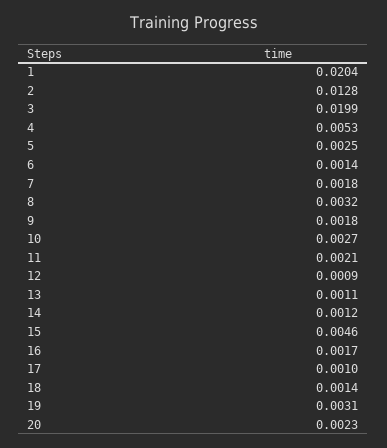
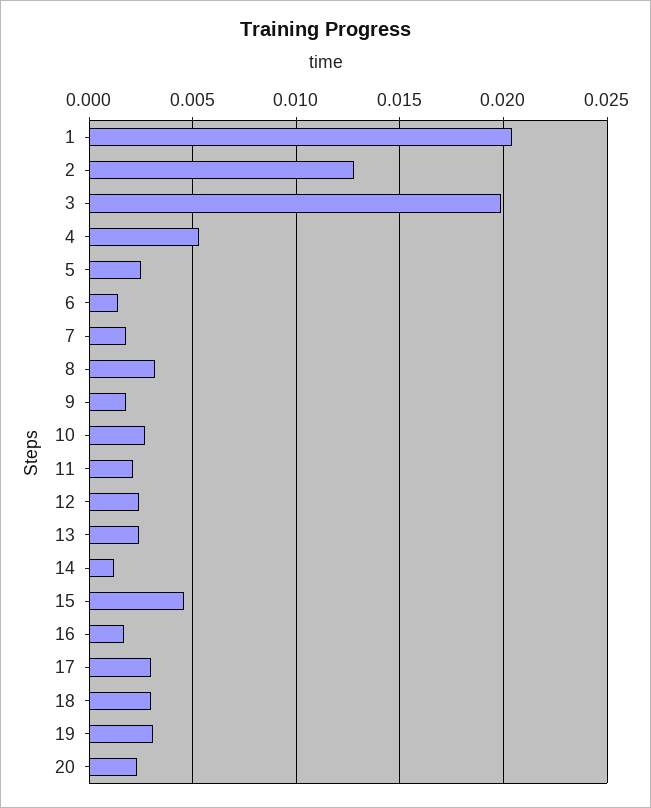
  {
    "1": 0.0204,
    "2": 0.0128,
    "3": 0.0199,
    "4": 0.0053,
    "5": 0.0025,
    "6": 0.0014,
    "7": 0.0018,
    "8": 0.0032,
    "9": 0.0018,
    "10": 0.0027,
    "11": 0.0021,
-   "12": 0.0009,
+   "12": 0.0025,
-   "13": 0.0011,
+   "13": 0.0025,
    "14": 0.0012,
    "15": 0.0046,
    "16": 0.0017,
-   "17": 0.001,
+   "17": 0.003,
-   "18": 0.0014,
+   "18": 0.003,
    "19": 0.0031,
    "20": 0.0023
  }

